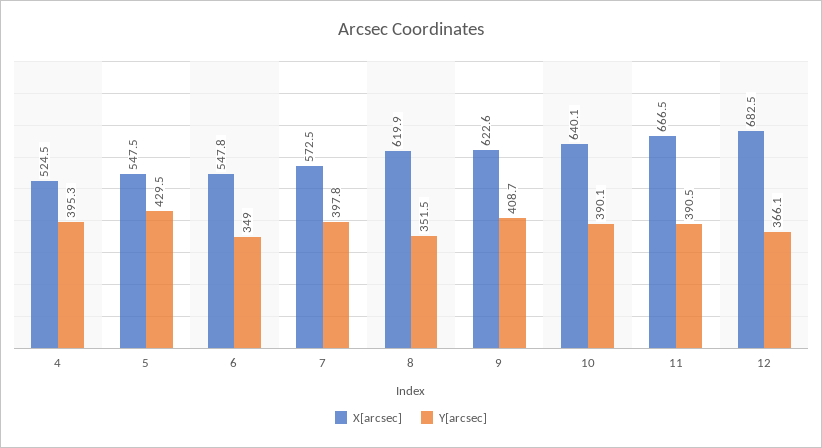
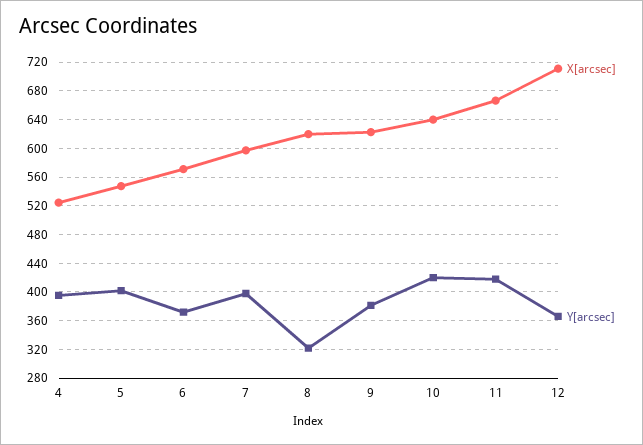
  {
    "X[arcsec]": {
      "4": 524.5,
      "5": 547.5,
-     "6": 547.8,
+     "6": 570,
-     "7": 572.5,
+     "7": 600,
      "8": 619.9,
      "9": 622.6,
      "10": 640.1,
      "11": 666.5,
-     "12": 682.5
+     "12": 710
    },
    "Y[arcsec]": {
      "4": 395.3,
-     "5": 429.5,
+     "5": 400,
-     "6": 349,
+     "6": 370,
      "7": 397.8,
-     "8": 351.5,
+     "8": 320,
-     "9": 408.7,
+     "9": 380,
-     "10": 390.1,
+     "10": 420,
-     "11": 390.5,
+     "11": 420,
      "12": 366.1
    }
  }

